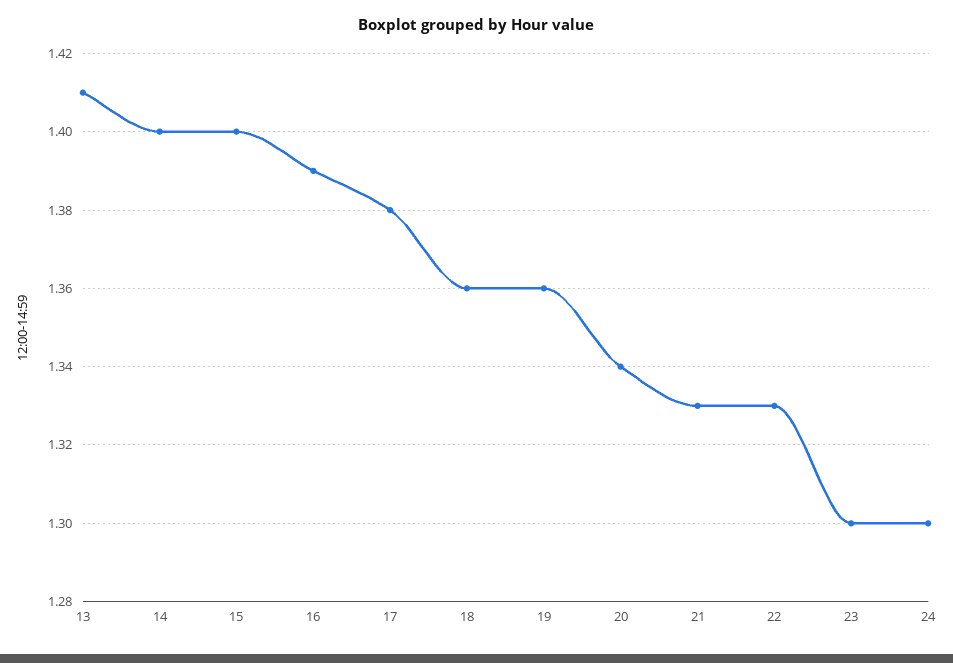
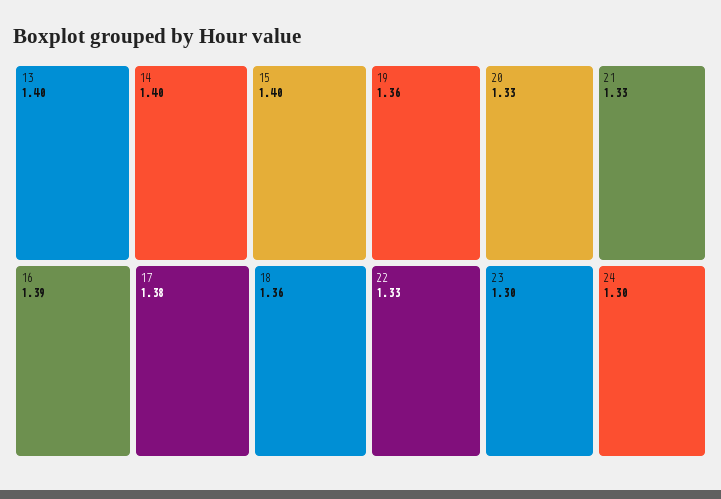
  {
-   "13": 1.41,
+   "13": 1.4,
    "14": 1.4,
    "15": 1.4,
    "16": 1.39,
    "17": 1.38,
    "18": 1.36,
    "19": 1.36,
-   "20": 1.34,
+   "20": 1.33,
    "21": 1.33,
    "22": 1.33,
    "23": 1.3,
    "24": 1.3
  }

